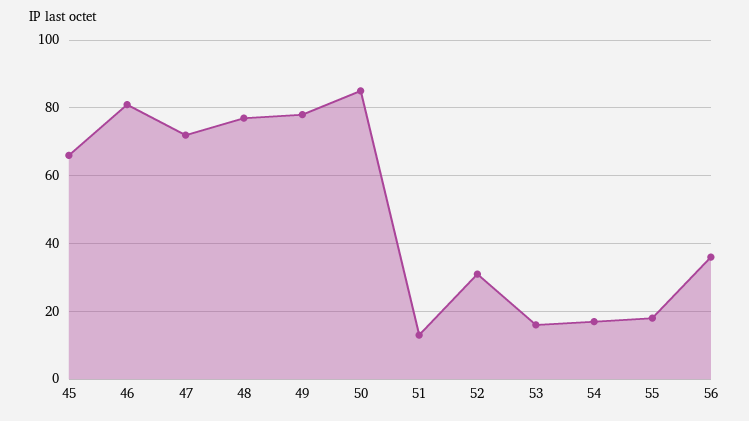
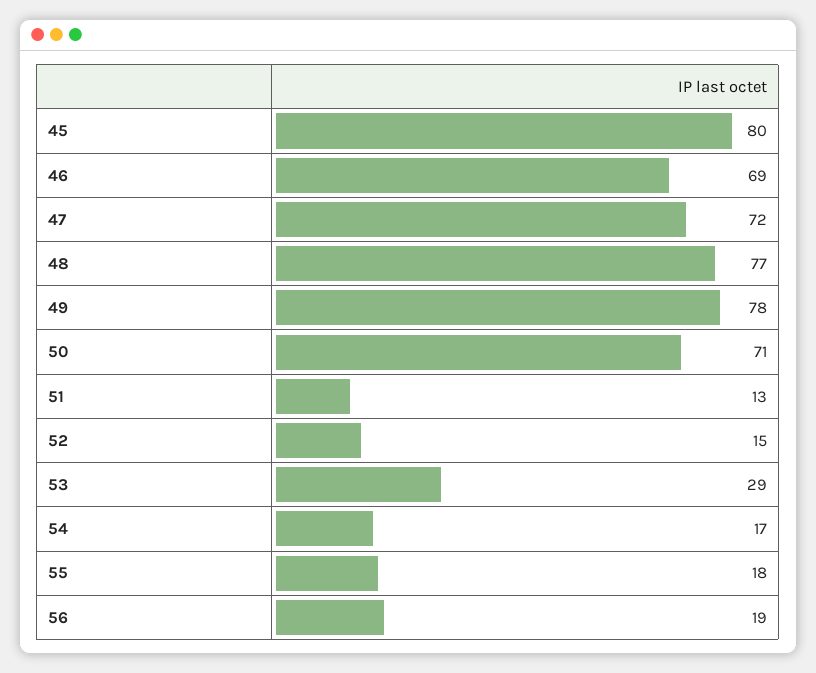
  {
-   "45": 65,
+   "45": 80,
-   "46": 80,
+   "46": 69,
    "47": 72,
    "48": 77,
    "49": 78,
-   "50": 85,
+   "50": 71,
    "51": 13,
-   "52": 30,
+   "52": 15,
-   "53": 15,
+   "53": 29,
    "54": 17,
    "55": 18,
-   "56": 35
+   "56": 19
  }

